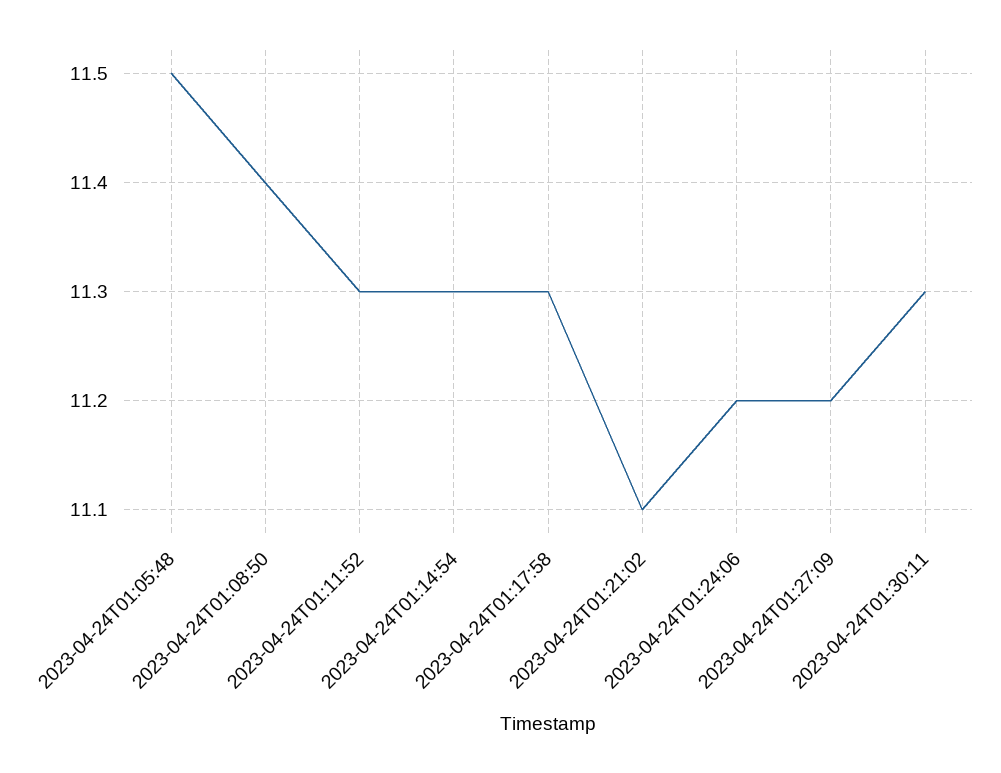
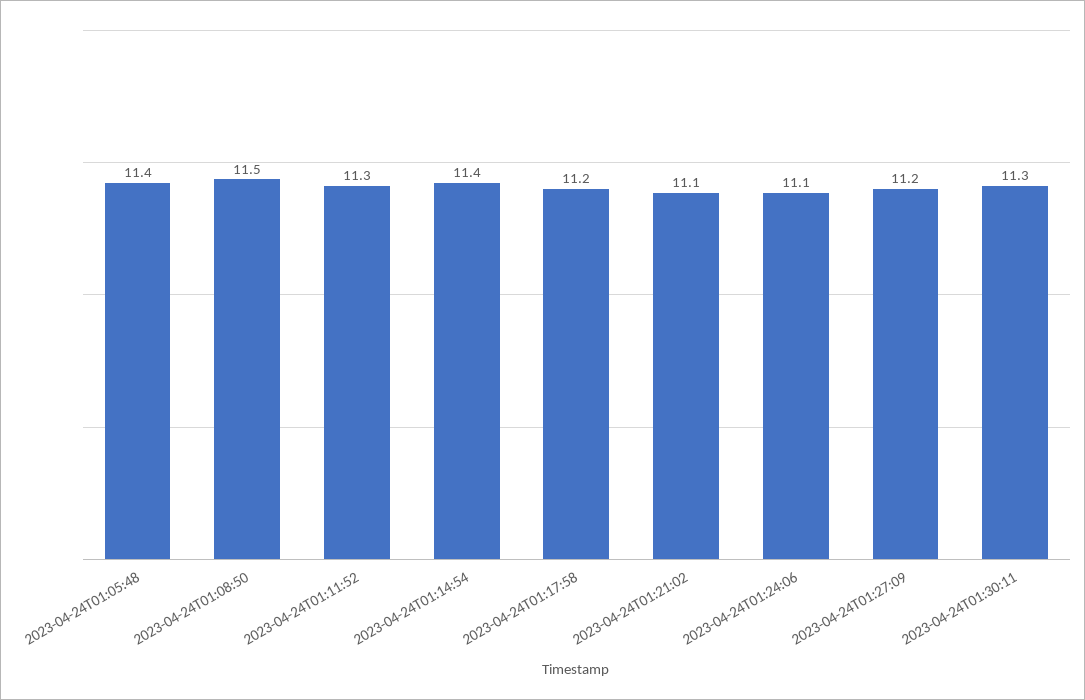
  {
-   "2023-04-24T01:05:48": 11.5,
+   "2023-04-24T01:05:48": 11.4,
-   "2023-04-24T01:08:50": 11.4,
+   "2023-04-24T01:08:50": 11.5,
    "2023-04-24T01:11:52": 11.3,
-   "2023-04-24T01:14:54": 11.3,
+   "2023-04-24T01:14:54": 11.4,
-   "2023-04-24T01:17:58": 11.3,
+   "2023-04-24T01:17:58": 11.2,
    "2023-04-24T01:21:02": 11.1,
-   "2023-04-24T01:24:06": 11.2,
+   "2023-04-24T01:24:06": 11.1,
    "2023-04-24T01:27:09": 11.2,
    "2023-04-24T01:30:11": 11.3
  }

